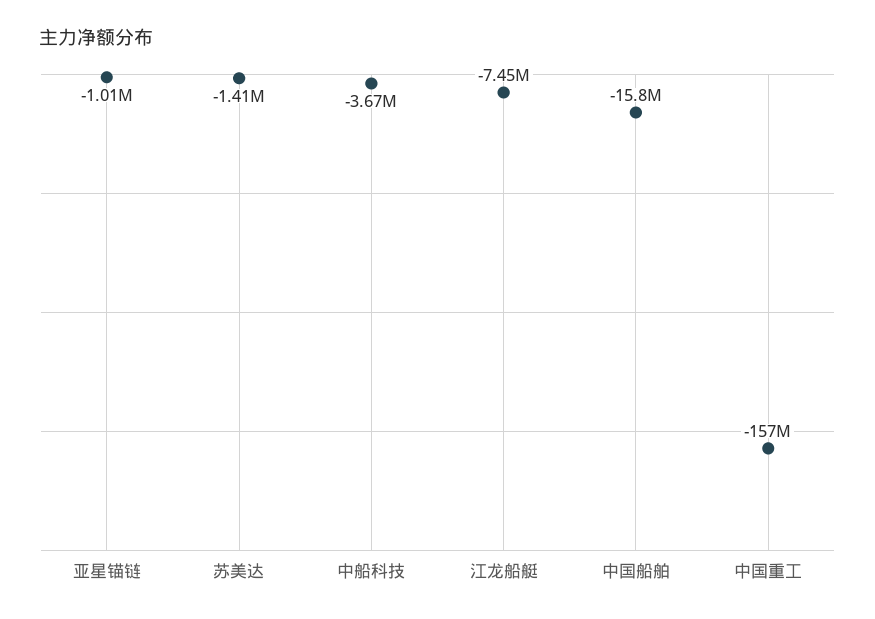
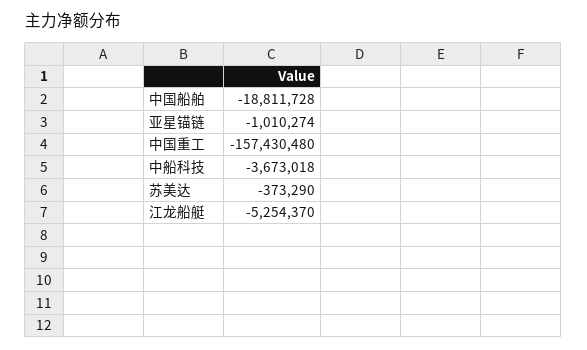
  {
    "亚星锚链": -1010274,
-   "苏美达": -1410000,
+   "苏美达": -373290,
    "中船科技": -3673018,
-   "江龙船艇": -7450000,
+   "江龙船艇": -5254370,
-   "中国船舶": -15800000,
+   "中国船舶": -18811728,
    "中国重工": -157430480
  }

